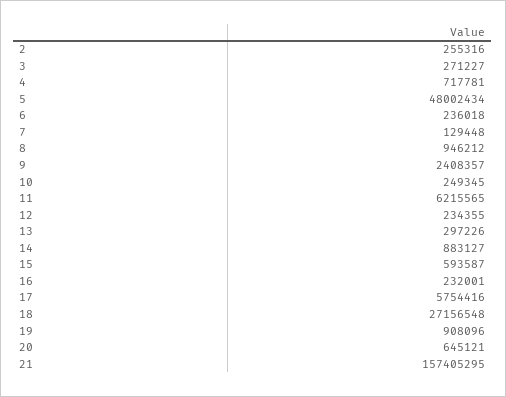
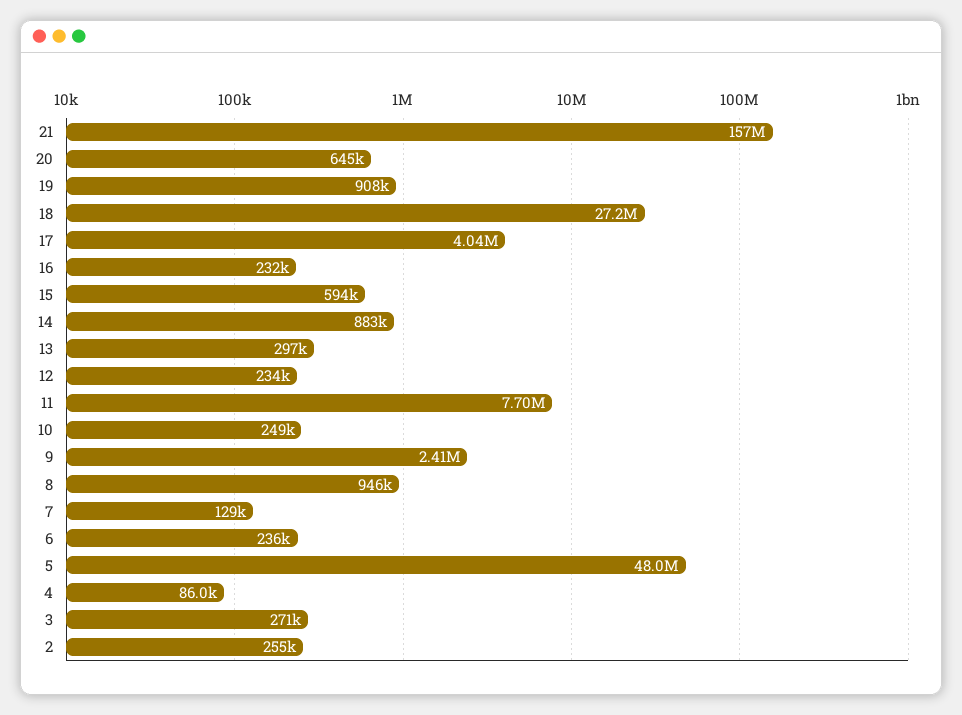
  {
    "2": 255316,
    "3": 271227,
-   "4": 717781,
+   "4": 86000,
    "5": 48002434,
    "6": 236018,
    "7": 129448,
    "8": 946212,
    "9": 2408357,
    "10": 249345,
-   "11": 6215565,
+   "11": 7700000,
    "12": 234355,
    "13": 297226,
    "14": 883127,
    "15": 593587,
    "16": 232001,
-   "17": 5754416,
+   "17": 4040000,
    "18": 27156548,
    "19": 908096,
    "20": 645121,
    "21": 157405295
  }

